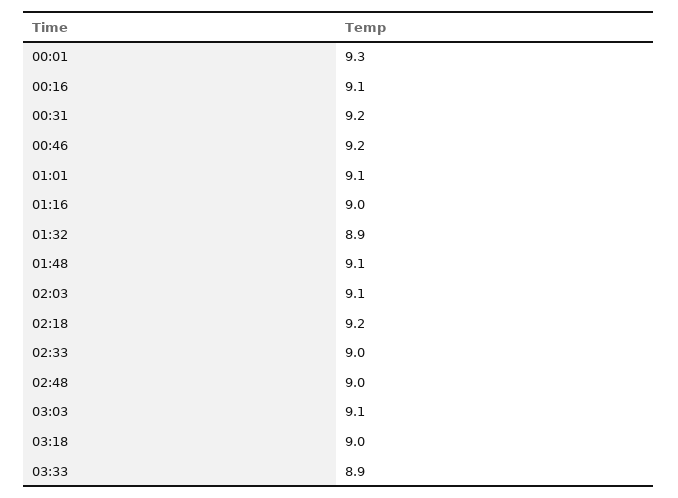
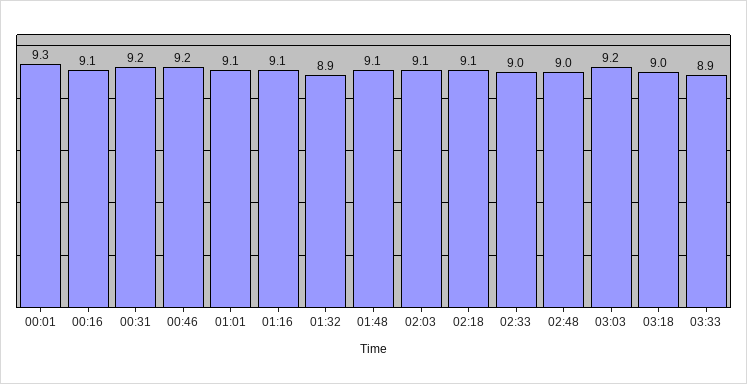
  {
    "00:01": 9.3,
    "00:16": 9.1,
    "00:31": 9.2,
    "00:46": 9.2,
    "01:01": 9.1,
-   "01:16": 9,
+   "01:16": 9.1,
    "01:32": 8.9,
    "01:48": 9.1,
    "02:03": 9.1,
-   "02:18": 9.2,
+   "02:18": 9.1,
    "02:33": 9,
    "02:48": 9,
-   "03:03": 9.1,
+   "03:03": 9.2,
    "03:18": 9,
    "03:33": 8.9
  }

